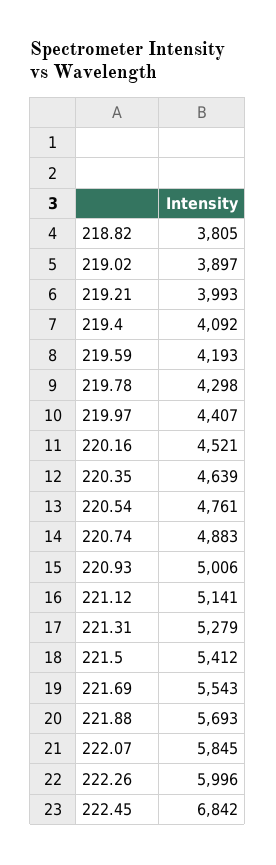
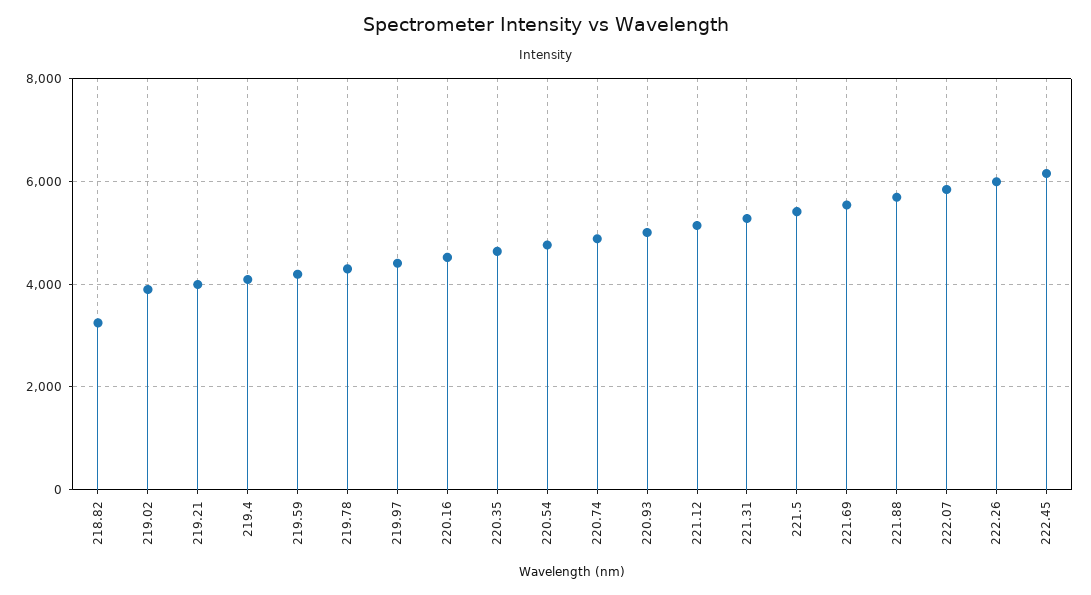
  {
-   "218.82": 3805,
+   "218.82": 3200,
    "219.02": 3897,
    "219.21": 3993,
    "219.4": 4092,
    "219.59": 4193,
    "219.78": 4298,
    "219.97": 4407,
    "220.16": 4521,
    "220.35": 4639,
    "220.54": 4761,
    "220.74": 4883,
    "220.93": 5006,
    "221.12": 5141,
    "221.31": 5279,
    "221.5": 5412,
    "221.69": 5543,
    "221.88": 5693,
    "222.07": 5845,
    "222.26": 5996,
-   "222.45": 6842
+   "222.45": 6200
  }

